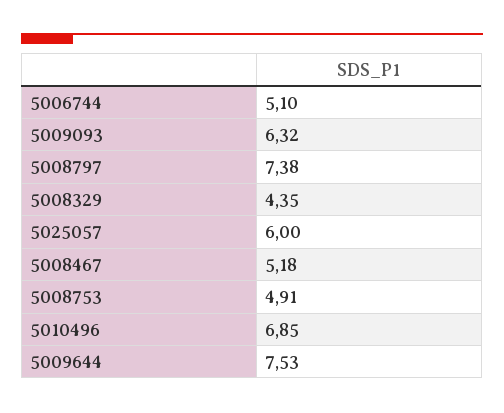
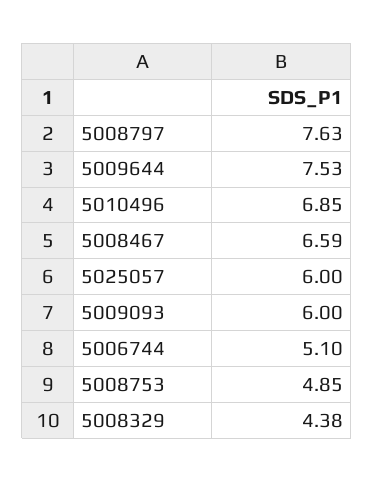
  {
    "5006744": 5.1,
-   "5009093": 6.32,
+   "5009093": 6,
-   "5008797": 7.38,
+   "5008797": 7.63,
-   "5008329": 4.35,
+   "5008329": 4.38,
    "5025057": 6,
-   "5008467": 5.18,
+   "5008467": 6.59,
-   "5008753": 4.91,
+   "5008753": 4.85,
    "5010496": 6.85,
    "5009644": 7.53
  }

